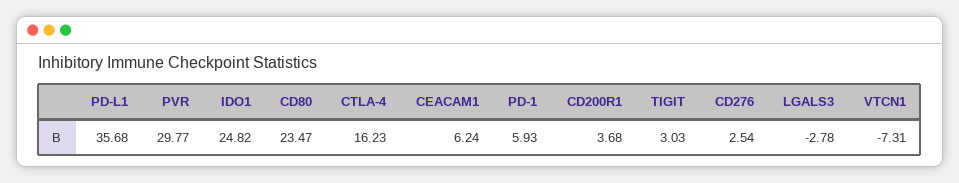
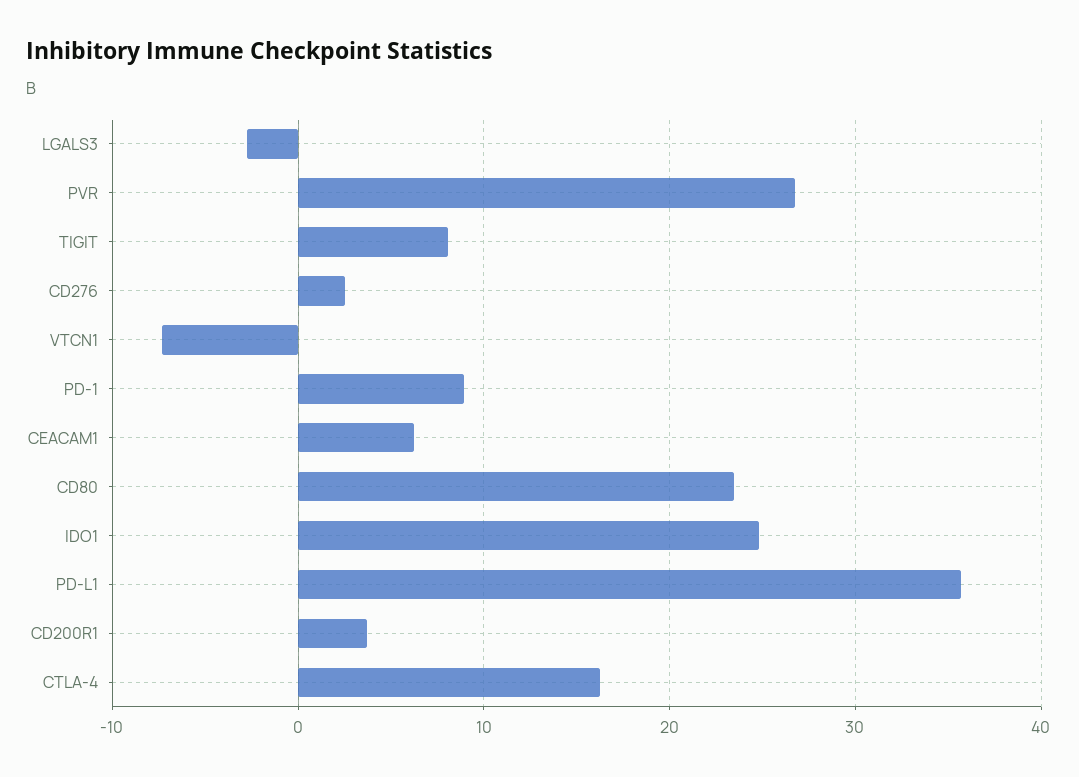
  {
    "PD-L1": 35.68,
-   "PVR": 29.77,
+   "PVR": 27,
    "IDO1": 24.82,
    "CD80": 23.47,
    "CTLA-4": 16.23,
    "CEACAM1": 6.24,
-   "PD-1": 5.93,
+   "PD-1": 9,
    "CD200R1": 3.68,
-   "TIGIT": 3.03,
+   "TIGIT": 8,
    "CD276": 2.54,
    "LGALS3": -2.78,
    "VTCN1": -7.31
  }

